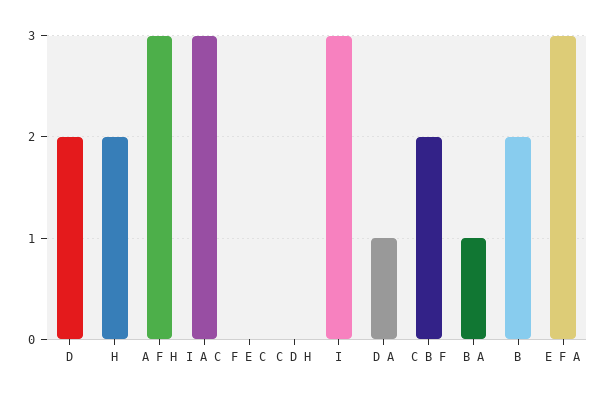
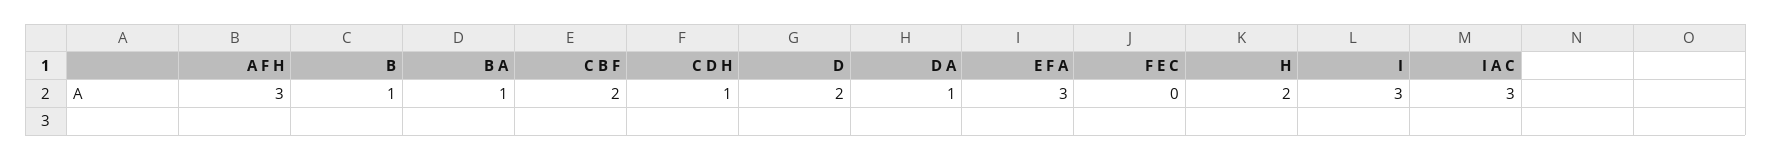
  {
    "D": 2,
    "H": 2,
    "A F H": 3,
    "I A C": 3,
    "F E C": 0,
-   "C D H": 0,
+   "C D H": 1,
    "I": 3,
    "D A": 1,
    "C B F": 2,
    "B A": 1,
-   "B": 2,
+   "B": 1,
    "E F A": 3
  }

